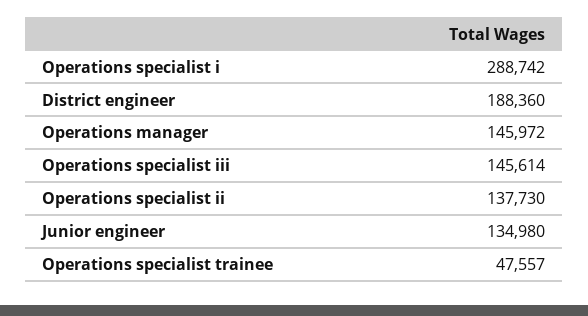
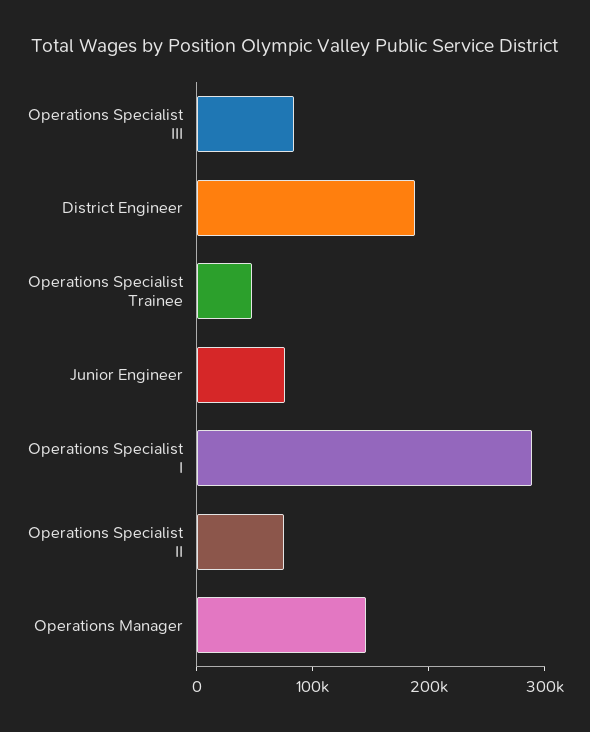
  {
    "Operations specialist i": 288742,
    "District engineer": 188360,
    "Operations manager": 145972,
-   "Operations specialist iii": 145614,
+   "Operations specialist iii": 80000,
-   "Operations specialist ii": 137730,
+   "Operations specialist ii": 80000,
-   "Junior engineer": 134980,
+   "Junior engineer": 80000,
    "Operations specialist trainee": 47557
  }

